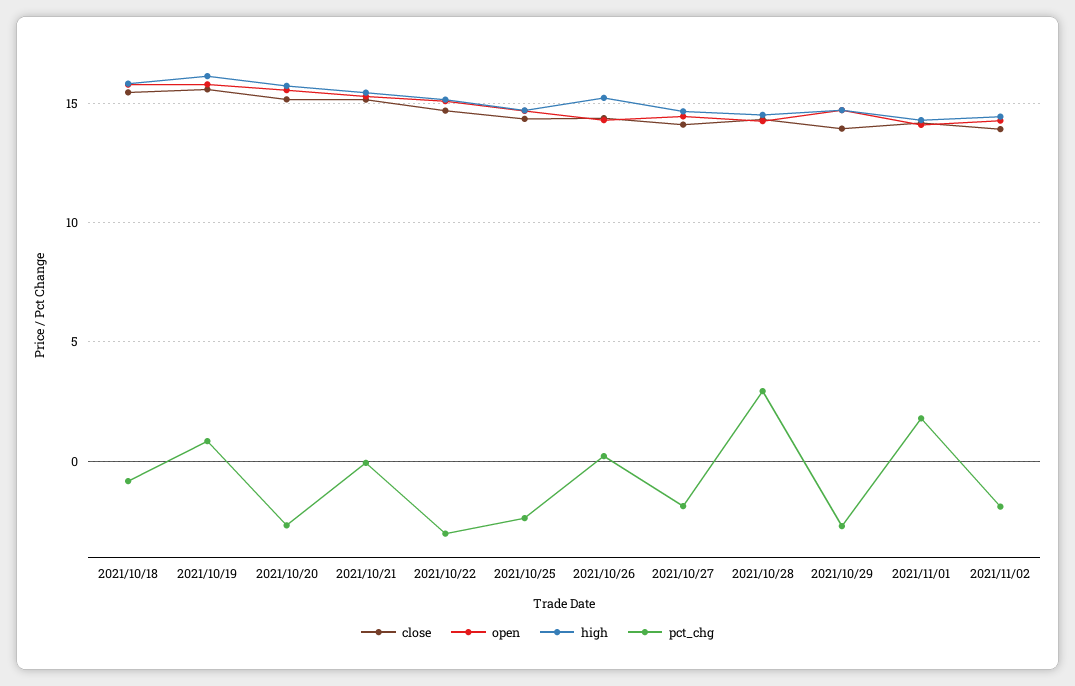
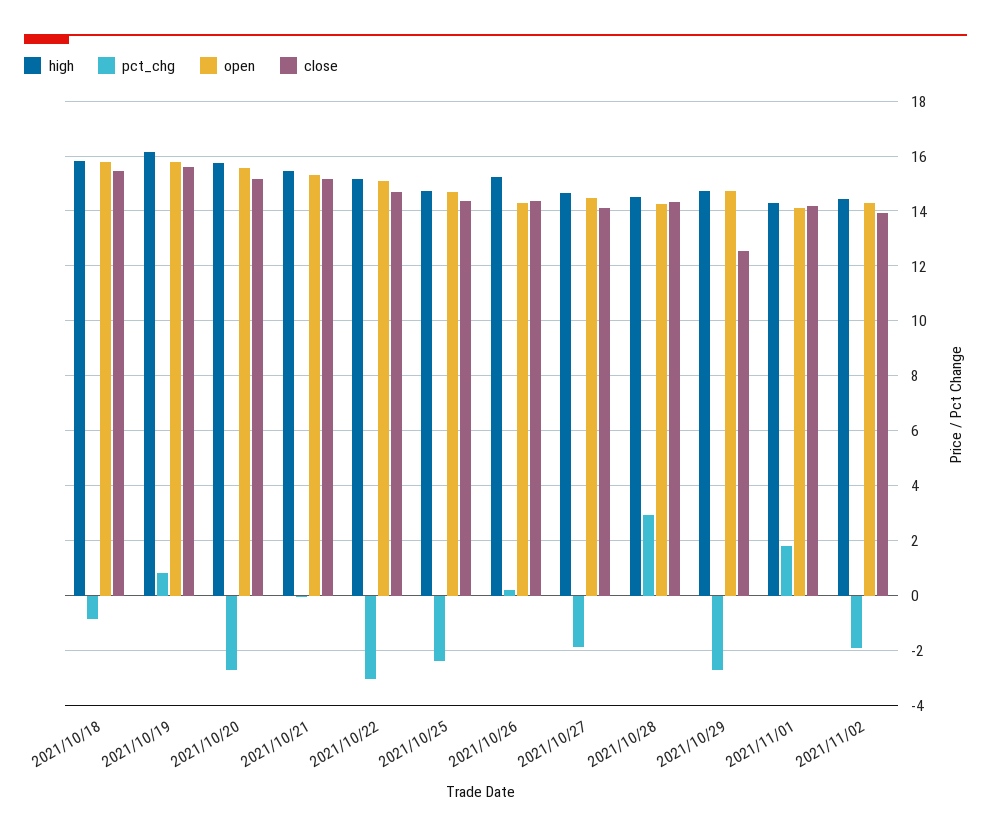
  {
    "close": {
      "2021/10/18": 15.5,
      "2021/10/19": 15.5,
      "2021/10/20": 15.25,
      "2021/10/21": 15.25,
      "2021/10/22": 14.75,
      "2021/10/25": 14.25,
      "2021/10/26": 14.5,
      "2021/10/27": 14,
      "2021/10/28": 14.25,
-     "2021/10/29": 14,
+     "2021/10/29": 12.5,
      "2021/11/01": 14.25,
      "2021/11/02": 14
    },
    "open": {
      "2021/10/18": 15.75,
      "2021/10/19": 15.75,
      "2021/10/20": 15.5,
      "2021/10/21": 15.25,
      "2021/10/22": 15,
      "2021/10/25": 14.75,
      "2021/10/26": 14.25,
      "2021/10/27": 14.5,
      "2021/10/28": 14.25,
      "2021/10/29": 14.75,
      "2021/11/01": 14,
      "2021/11/02": 14.25
    },
    "high": {
      "2021/10/18": 15.75,
      "2021/10/19": 16.25,
      "2021/10/20": 15.75,
      "2021/10/21": 15.5,
      "2021/10/22": 15.25,
      "2021/10/25": 14.75,
      "2021/10/26": 15.25,
      "2021/10/27": 14.75,
      "2021/10/28": 14.5,
      "2021/10/29": 14.75,
      "2021/11/01": 14.25,
      "2021/11/02": 14.5
    },
    "pct_chg": {
      "2021/10/18": -0.75,
      "2021/10/19": 0.75,
      "2021/10/20": -2.75,
      "2021/10/21": 0,
      "2021/10/22": -3,
      "2021/10/25": -2.5,
      "2021/10/26": 0.25,
      "2021/10/27": -2,
      "2021/10/28": 3,
      "2021/10/29": -2.75,
      "2021/11/01": 1.75,
      "2021/11/02": -2
    }
  }

